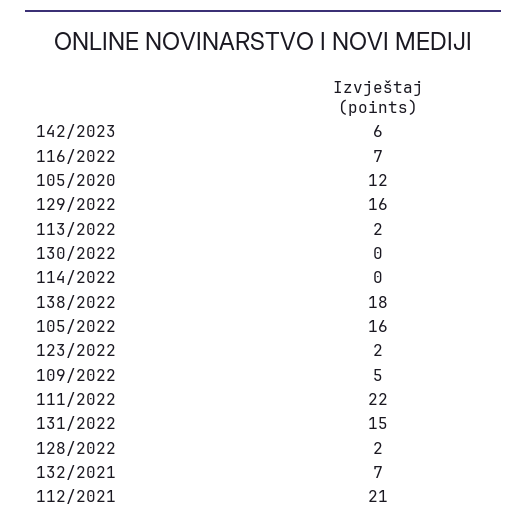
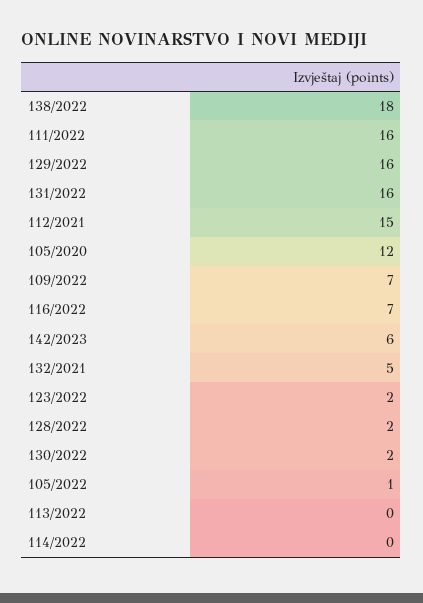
  {
    "142/2023": 6,
    "116/2022": 7,
    "105/2020": 12,
    "129/2022": 16,
-   "113/2022": 2,
+   "113/2022": 0,
-   "130/2022": 0,
+   "130/2022": 2,
    "114/2022": 0,
    "138/2022": 18,
-   "105/2022": 16,
+   "105/2022": 1,
    "123/2022": 2,
-   "109/2022": 5,
+   "109/2022": 7,
-   "111/2022": 22,
+   "111/2022": 16,
-   "131/2022": 15,
+   "131/2022": 16,
    "128/2022": 2,
-   "132/2021": 7,
+   "132/2021": 5,
-   "112/2021": 21
+   "112/2021": 15
  }

